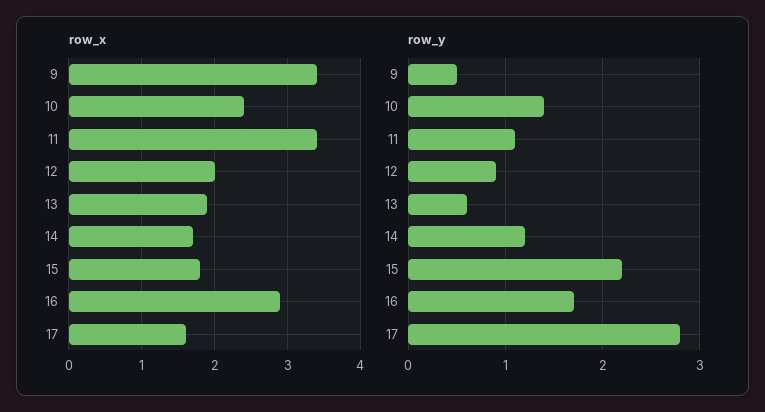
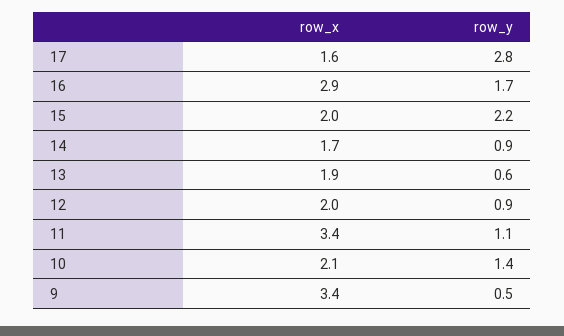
  {
    "row_x": {
      "9": 3.4,
-     "10": 2.4,
+     "10": 2.1,
      "11": 3.4,
      "12": 2,
      "13": 1.9,
      "14": 1.7,
-     "15": 1.8,
+     "15": 2,
      "16": 2.9,
      "17": 1.6
    },
    "row_y": {
      "9": 0.5,
      "10": 1.4,
      "11": 1.1,
      "12": 0.9,
      "13": 0.6,
-     "14": 1.2,
+     "14": 0.9,
      "15": 2.2,
      "16": 1.7,
      "17": 2.8
    }
  }

